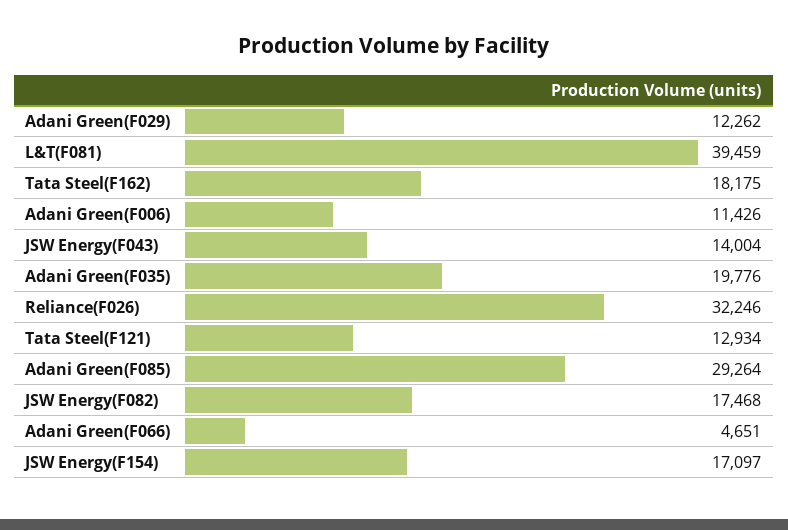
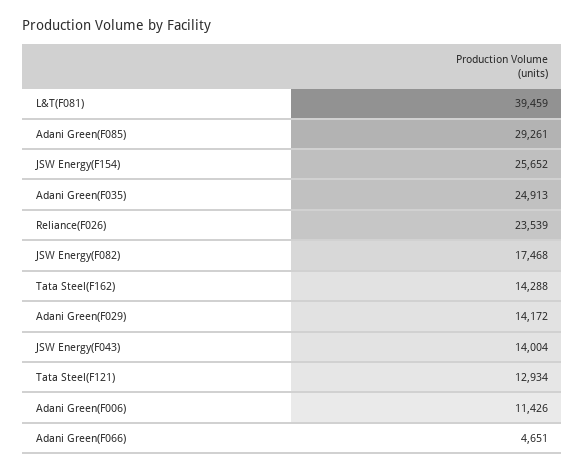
  {
-   "Adani Green(F029)": 12262,
+   "Adani Green(F029)": 14172,
    "L&T(F081)": 39459,
-   "Tata Steel(F162)": 18175,
+   "Tata Steel(F162)": 14288,
    "Adani Green(F006)": 11426,
    "JSW Energy(F043)": 14004,
-   "Adani Green(F035)": 19776,
+   "Adani Green(F035)": 24913,
-   "Reliance(F026)": 32246,
+   "Reliance(F026)": 23539,
    "Tata Steel(F121)": 12934,
-   "Adani Green(F085)": 29264,
+   "Adani Green(F085)": 29261,
    "JSW Energy(F082)": 17468,
    "Adani Green(F066)": 4651,
-   "JSW Energy(F154)": 17097
+   "JSW Energy(F154)": 25652
  }

